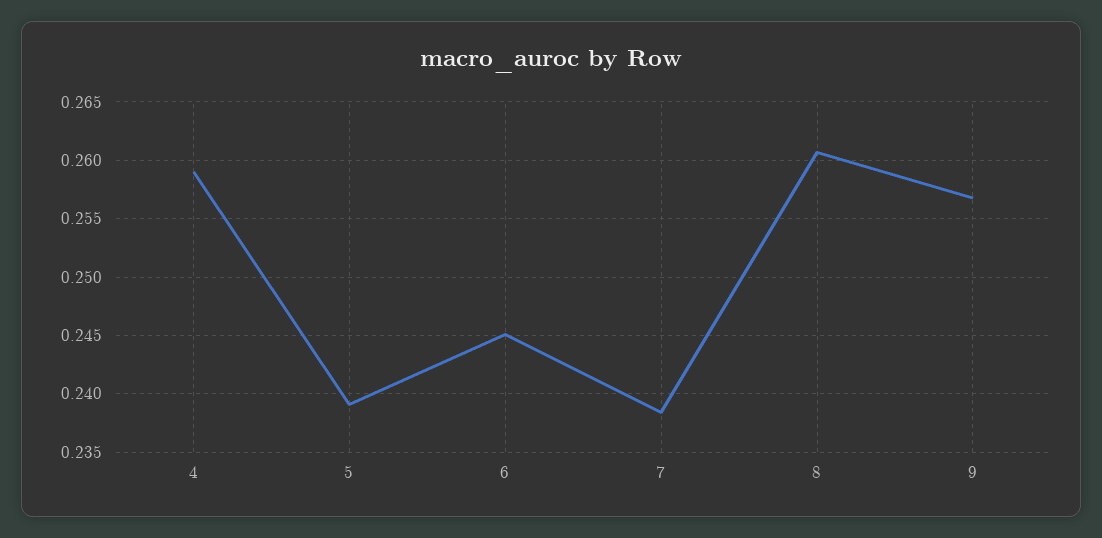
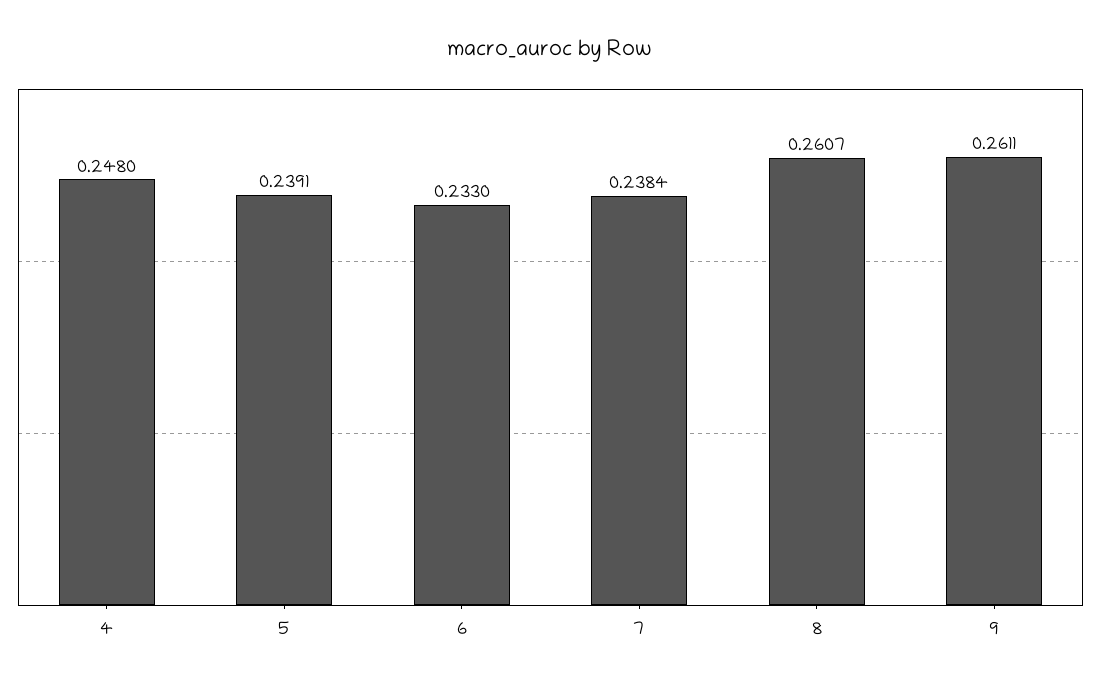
  {
-   "4": 0.259,
+   "4": 0.248,
    "5": 0.2391,
-   "6": 0.245,
+   "6": 0.233,
    "7": 0.2384,
    "8": 0.2607,
-   "9": 0.257
+   "9": 0.2611
  }

